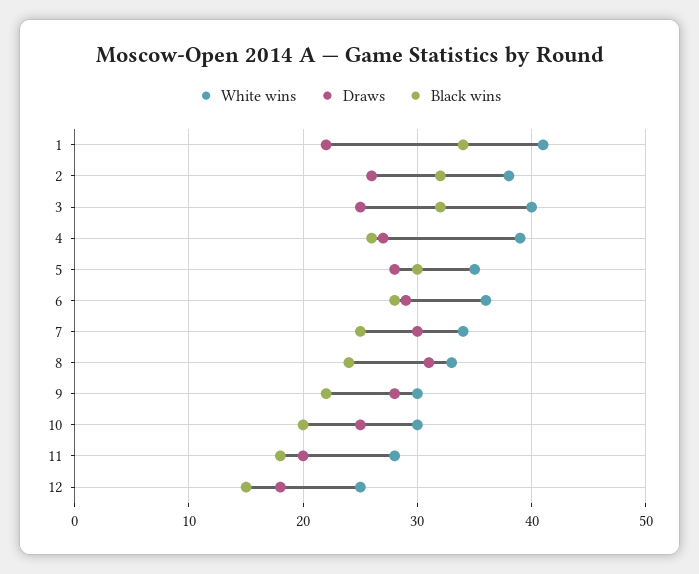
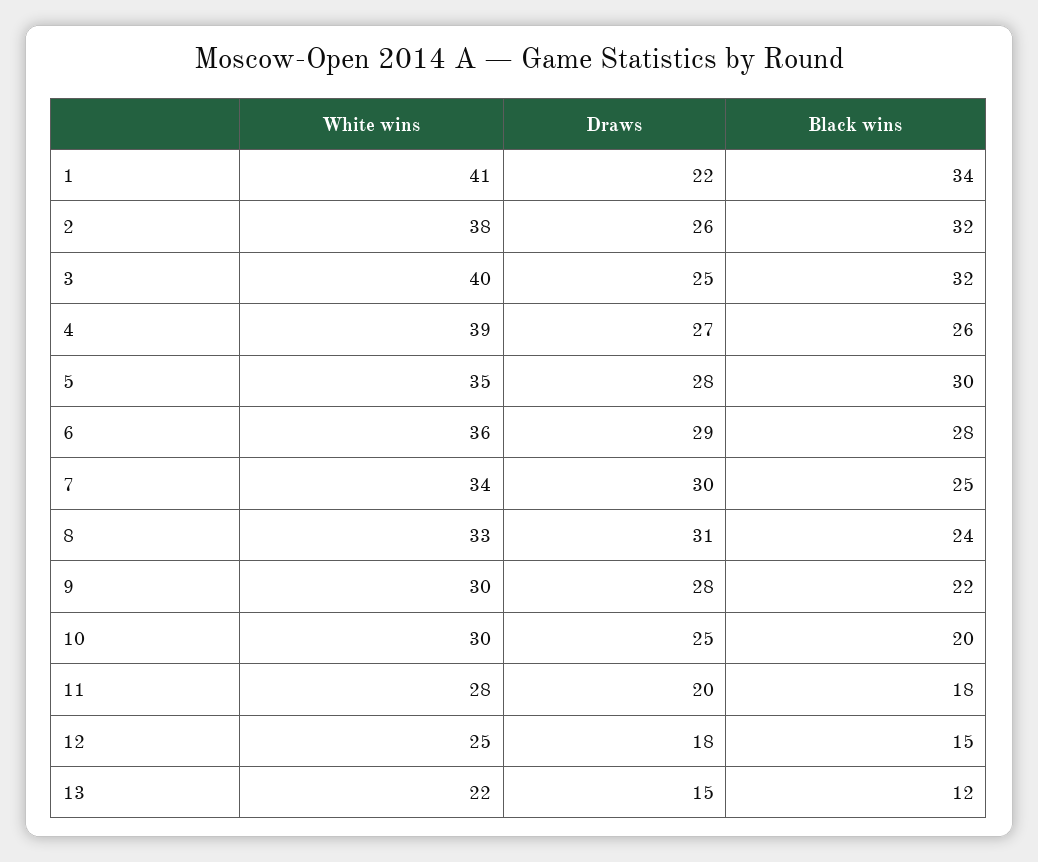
  {
    "White wins": {
      "1": 41,
      "2": 38,
      "3": 40,
      "4": 39,
      "5": 35,
      "6": 36,
      "7": 34,
      "8": 33,
      "9": 30,
      "10": 30,
      "11": 28,
-     "12": 25
+     "12": 25,
+     "13": 22
    },
    "Draws": {
      "1": 22,
      "2": 26,
      "3": 25,
      "4": 27,
      "5": 28,
      "6": 29,
      "7": 30,
      "8": 31,
      "9": 28,
      "10": 25,
      "11": 20,
-     "12": 18
+     "12": 18,
+     "13": 15
    },
    "Black wins": {
      "1": 34,
      "2": 32,
      "3": 32,
      "4": 26,
      "5": 30,
      "6": 28,
      "7": 25,
      "8": 24,
      "9": 22,
      "10": 20,
      "11": 18,
-     "12": 15
+     "12": 15,
+     "13": 12
    }
  }

